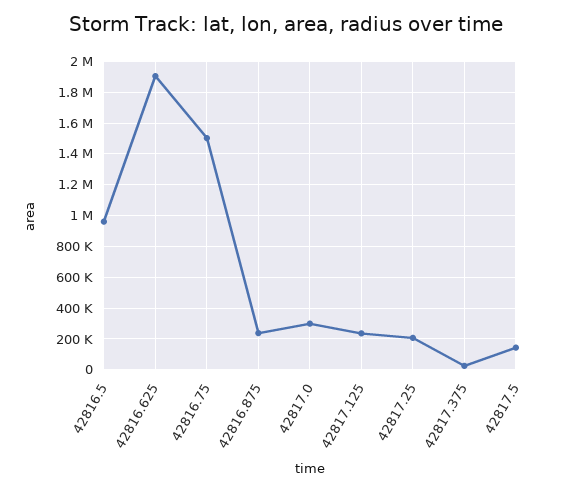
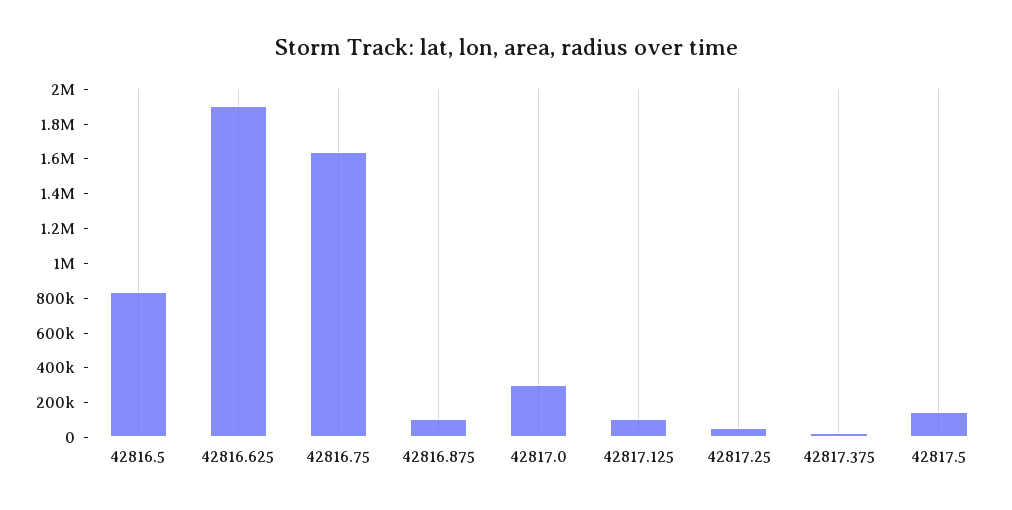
  {
-   "42816.5": 950000,
+   "42816.5": 850000,
    "42816.625": 1900000,
-   "42816.75": 1500000,
+   "42816.75": 1650000,
-   "42816.875": 250000,
+   "42816.875": 100000,
    "42817.0": 300000,
-   "42817.125": 250000,
+   "42817.125": 100000,
-   "42817.25": 200000,
+   "42817.25": 50000,
    "42817.375": 50000,
    "42817.5": 150000
  }

